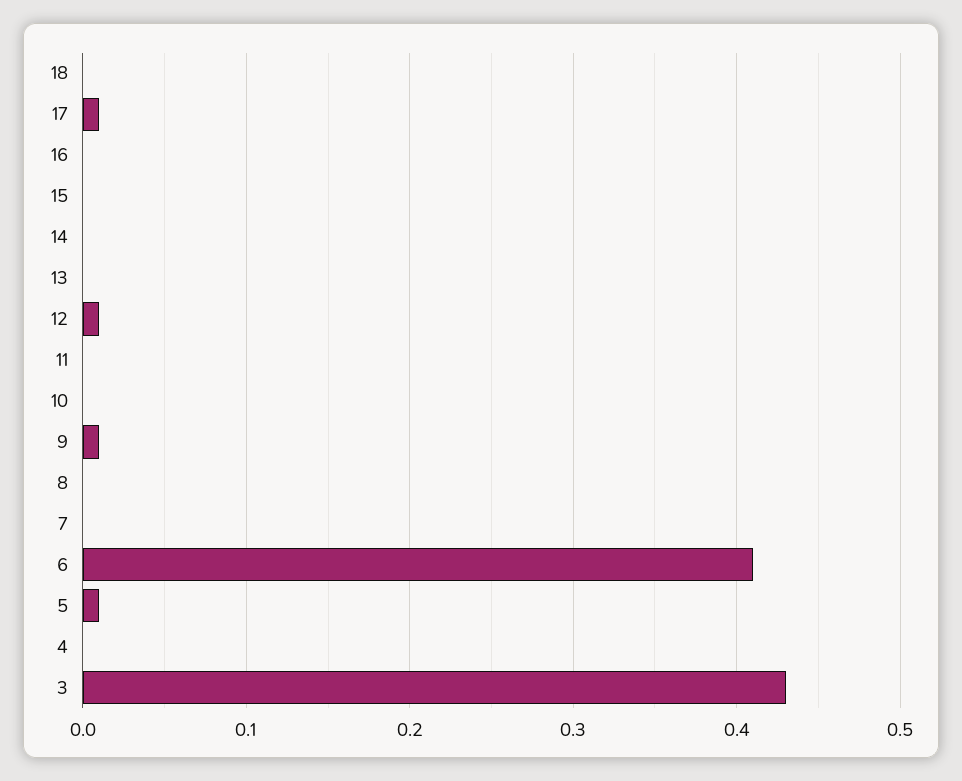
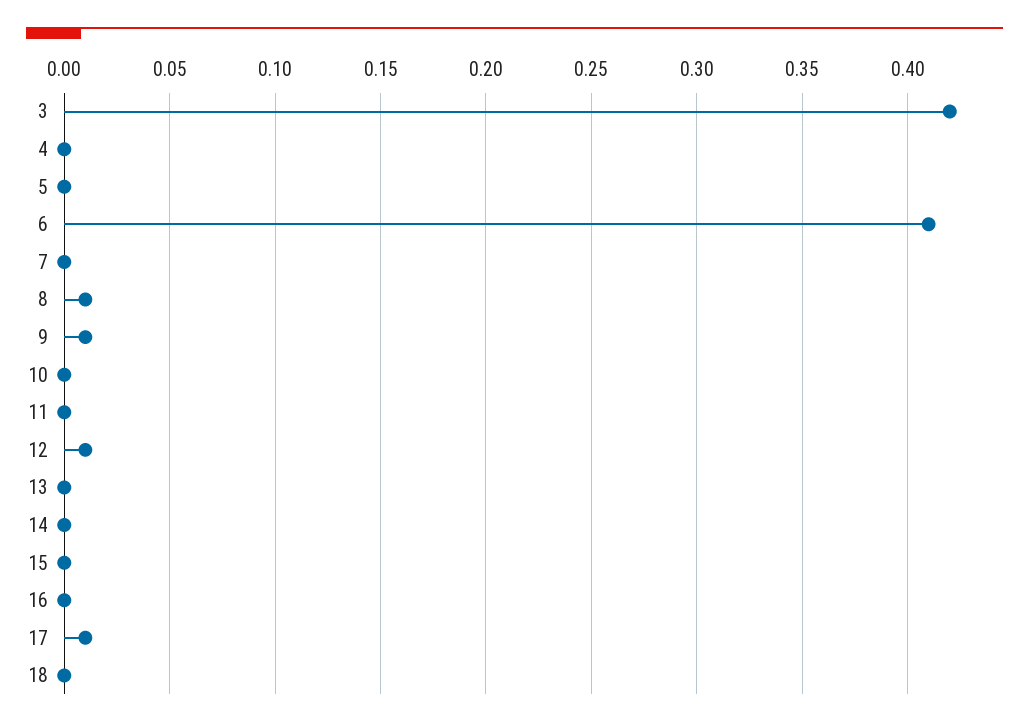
  {
    "18": 0,
    "17": 0.01,
    "16": 0,
    "15": 0,
    "14": 0,
    "13": 0,
    "12": 0.01,
    "11": 0,
    "10": 0,
    "9": 0.01,
-   "8": 0,
+   "8": 0.01,
    "7": 0,
    "6": 0.41,
-   "5": 0.01,
+   "5": 0,
    "4": 0,
-   "3": 0.43
+   "3": 0.42
  }

